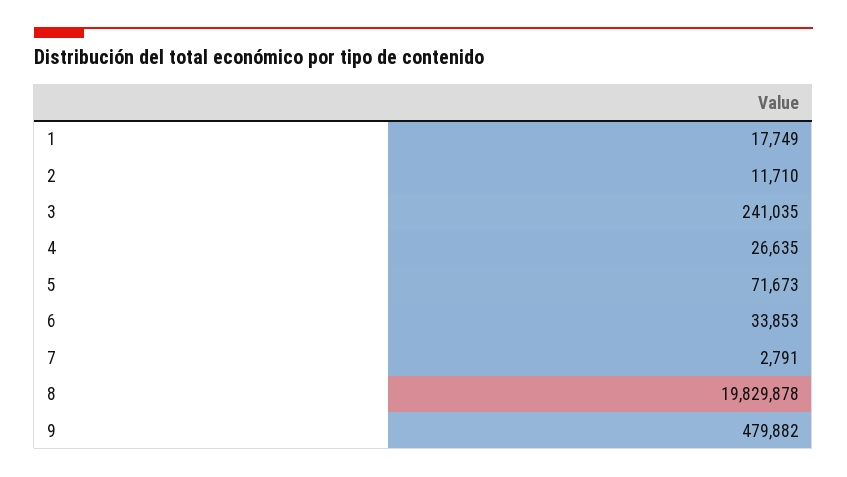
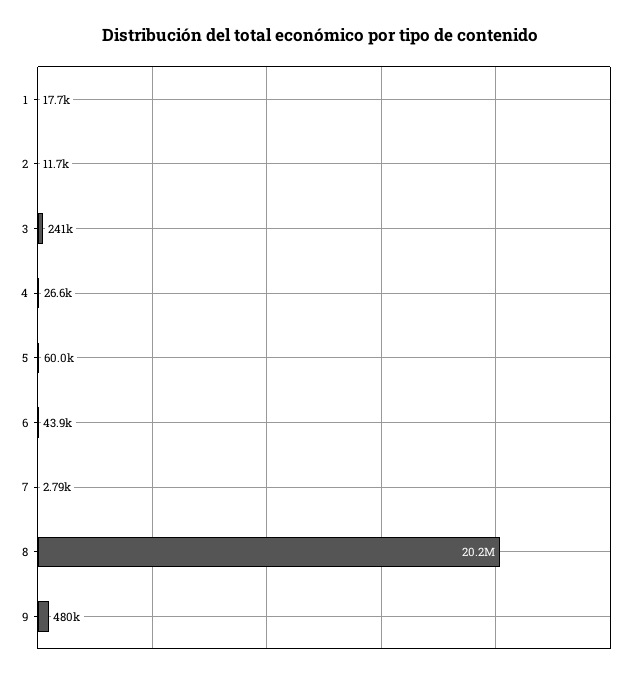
  {
    "1": 17749,
    "2": 11710,
    "3": 241035,
    "4": 26635,
-   "5": 71673,
+   "5": 60000,
-   "6": 33853,
+   "6": 43900,
    "7": 2791,
-   "8": 19829878,
+   "8": 20200000,
    "9": 479882
  }

